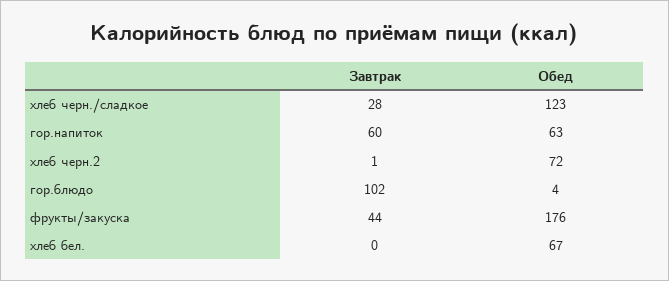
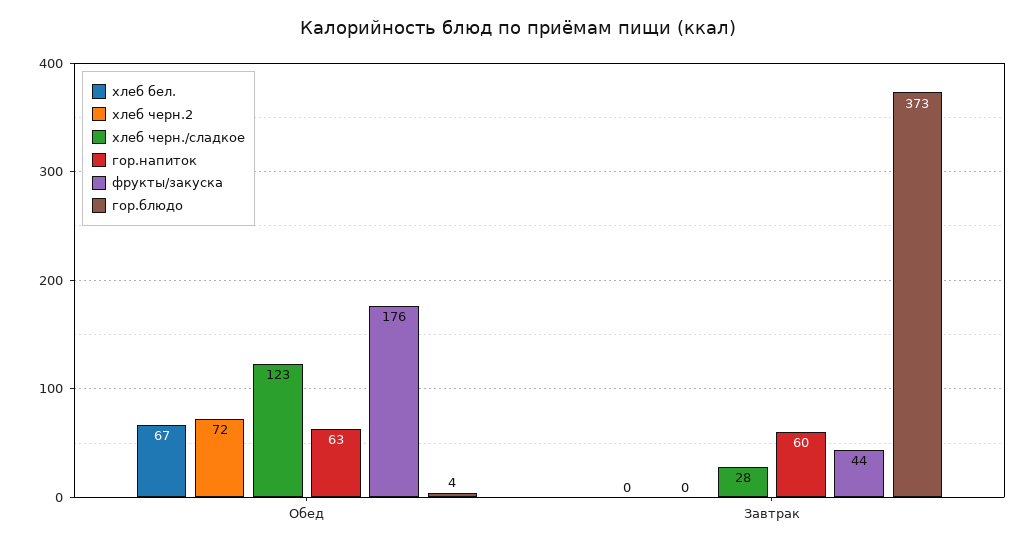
  {
    "хлеб черн./сладкое": {
      "Завтрак": 28,
      "Обед": 123
    },
    "гор.напиток": {
      "Завтрак": 60,
      "Обед": 63
    },
    "хлеб черн.2": {
-     "Завтрак": 1,
+     "Завтрак": 0,
      "Обед": 72
    },
    "гор.блюдо": {
-     "Завтрак": 102,
+     "Завтрак": 373,
      "Обед": 4
    },
    "фрукты/закуска": {
      "Завтрак": 44,
      "Обед": 176
    },
    "хлеб бел.": {
      "Завтрак": 0,
      "Обед": 67
    }
  }

